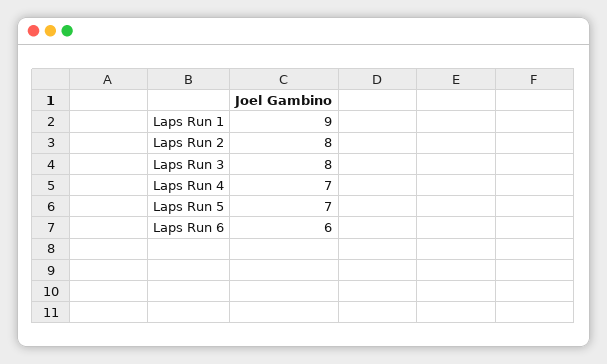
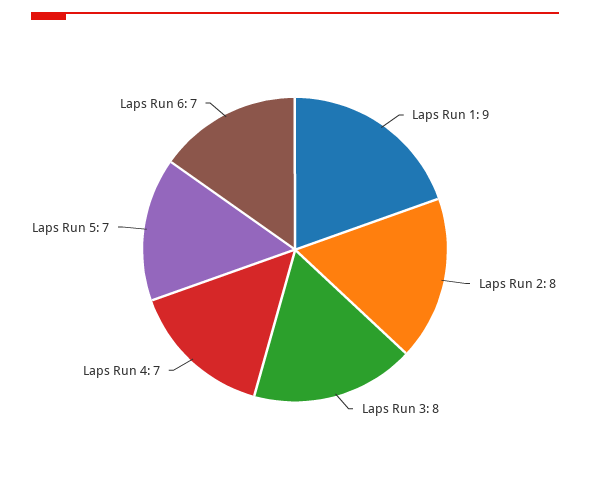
  {
    "Laps Run 1": 9,
    "Laps Run 2": 8,
    "Laps Run 3": 8,
    "Laps Run 4": 7,
    "Laps Run 5": 7,
-   "Laps Run 6": 6
+   "Laps Run 6": 7
  }

